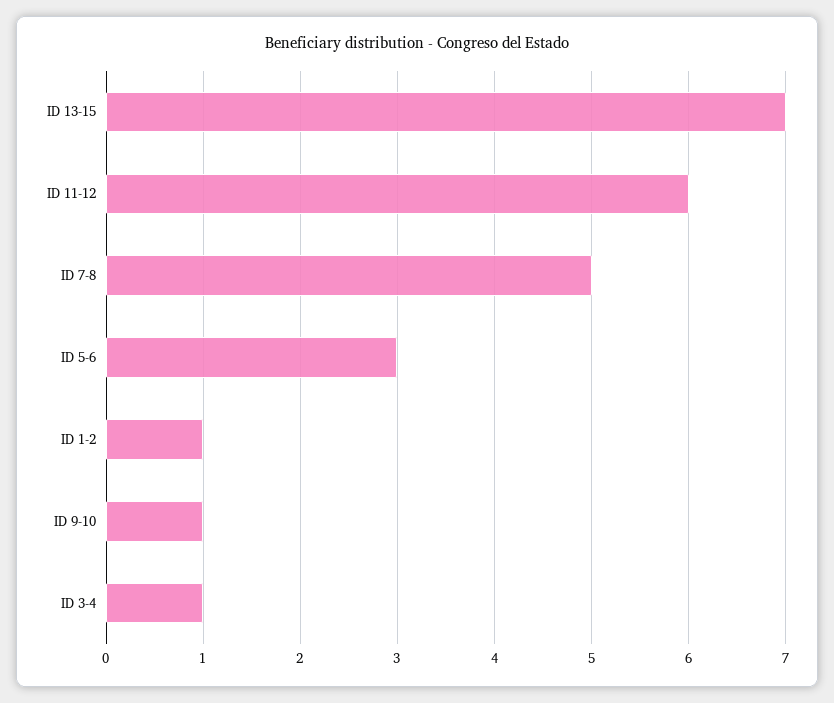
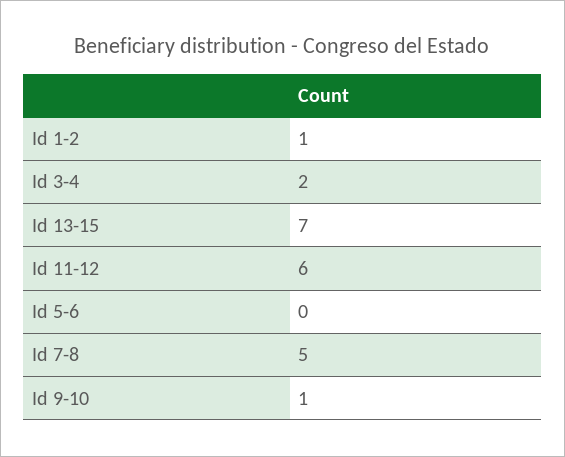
  {
    "ID 13-15": 7,
    "ID 11-12": 6,
    "ID 7-8": 5,
-   "ID 5-6": 3,
+   "ID 5-6": 0,
    "ID 1-2": 1,
    "ID 9-10": 1,
-   "ID 3-4": 1
+   "ID 3-4": 2
  }

